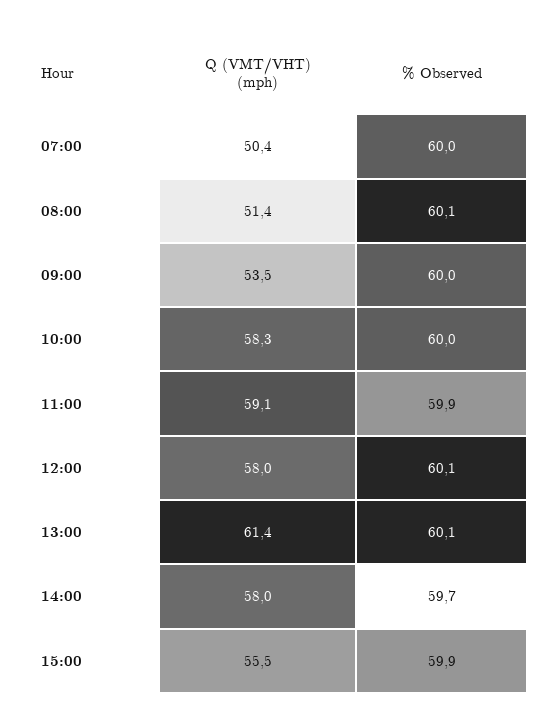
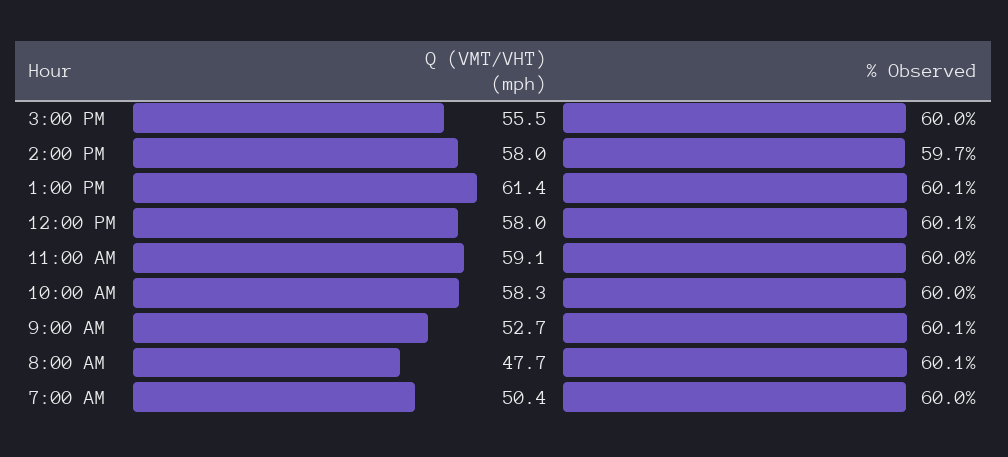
  {
    "Q (VMT/VHT) (mph)": {
      "07:00": 50.4,
-     "08:00": 51.4,
+     "08:00": 47.7,
-     "09:00": 53.5,
+     "09:00": 52.7,
      "10:00": 58.3,
      "11:00": 59.1,
      "12:00": 58,
      "13:00": 61.4,
      "14:00": 58,
      "15:00": 55.5
    },
    "% Observed": {
      "07:00": 60,
      "08:00": 60.1,
-     "09:00": 60,
+     "09:00": 60.1,
      "10:00": 60,
-     "11:00": 59.9,
+     "11:00": 60,
      "12:00": 60.1,
      "13:00": 60.1,
      "14:00": 59.7,
-     "15:00": 59.9
+     "15:00": 60
    }
  }

